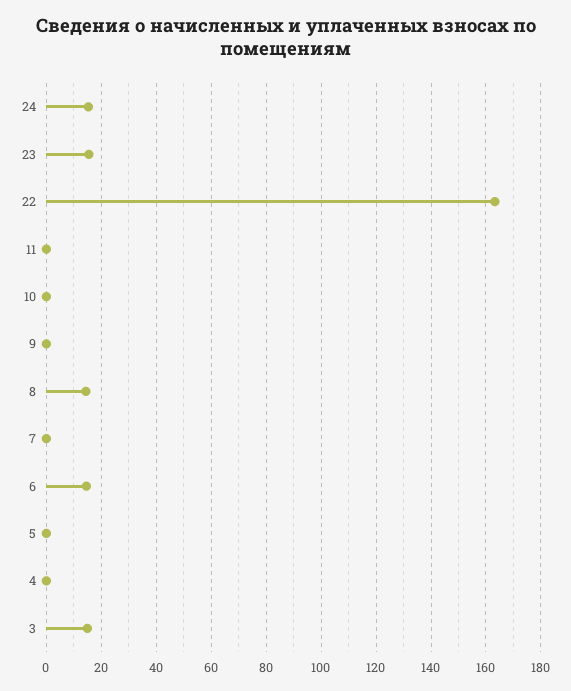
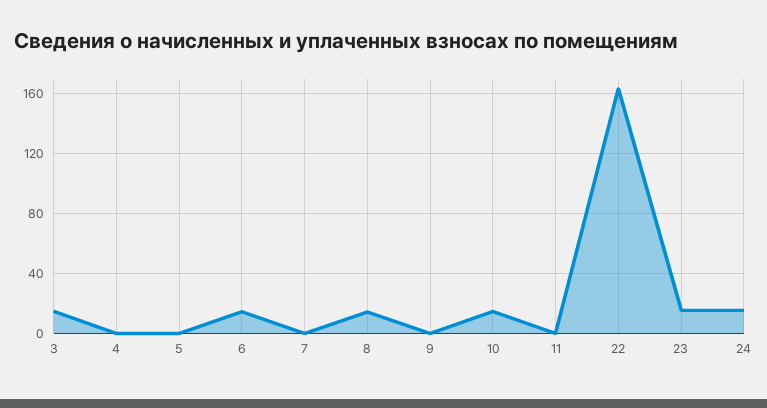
  {
    "24": 15,
    "23": 15,
    "22": 162.5,
    "11": 0,
-   "10": 0,
+   "10": 15,
    "9": 0,
    "8": 15,
    "7": 0,
    "6": 15,
    "5": 0,
    "4": 0,
    "3": 15
  }

